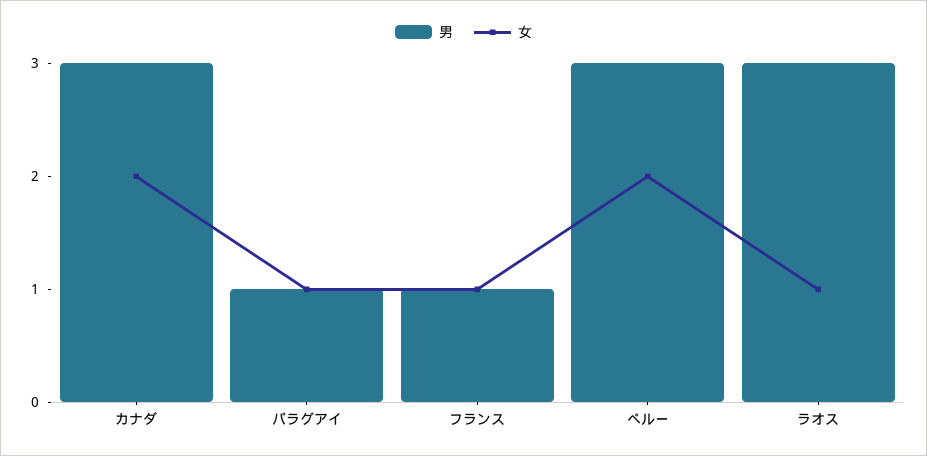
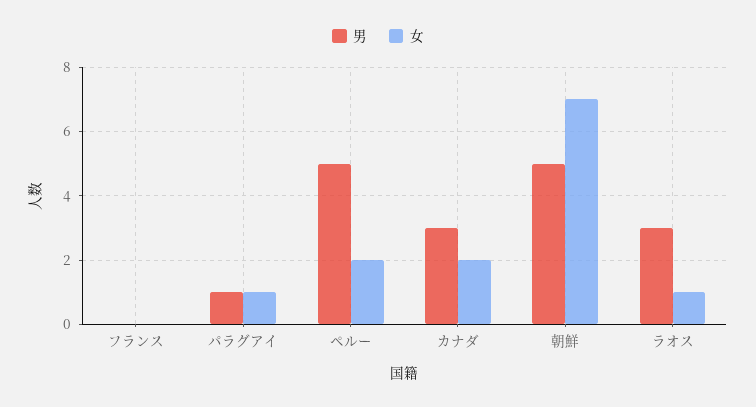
  {
    "男": {
      "カナダ": 3,
      "パラグアイ": 1,
-     "フランス": 1,
+     "フランス": 0,
-     "ペルー": 3,
+     "ペルー": 5,
-     "ラオス": 3
+     "ラオス": 3,
+     "朝鮮": 5
    },
    "女": {
      "カナダ": 2,
      "パラグアイ": 1,
-     "フランス": 1,
+     "フランス": 0,
      "ペルー": 2,
-     "ラオス": 1
+     "ラオス": 1,
+     "朝鮮": 7
    }
  }

